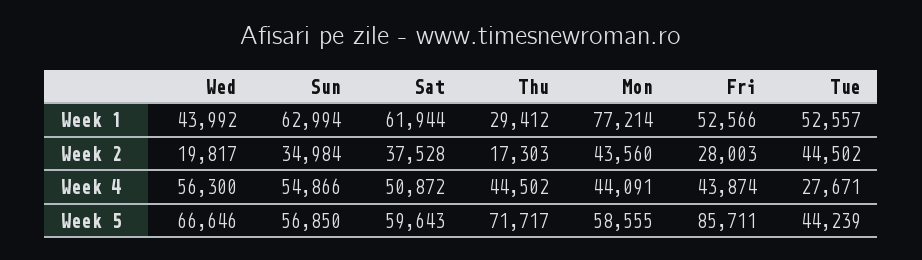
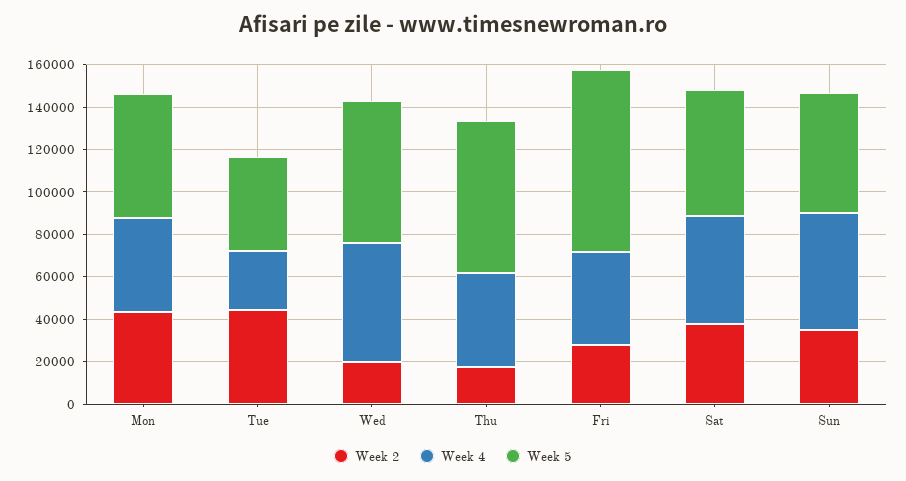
  {
-   "Week 1": {
-     "Wed": 43992,
-     "Sun": 62994,
-     "Sat": 61944,
-     "Thu": 29412,
-     "Mon": 77214,
-     "Fri": 52566,
-     "Tue": 52557
-   },
    "Week 2": {
      "Wed": 19817,
      "Sun": 34984,
      "Sat": 37528,
      "Thu": 17303,
      "Mon": 43560,
      "Fri": 28003,
      "Tue": 44502
    },
    "Week 4": {
      "Wed": 56300,
      "Sun": 54866,
      "Sat": 50872,
      "Thu": 44502,
      "Mon": 44091,
      "Fri": 43874,
      "Tue": 27671
    },
    "Week 5": {
      "Wed": 66646,
      "Sun": 56850,
      "Sat": 59643,
      "Thu": 71717,
      "Mon": 58555,
      "Fri": 85711,
      "Tue": 44239
    }
  }

